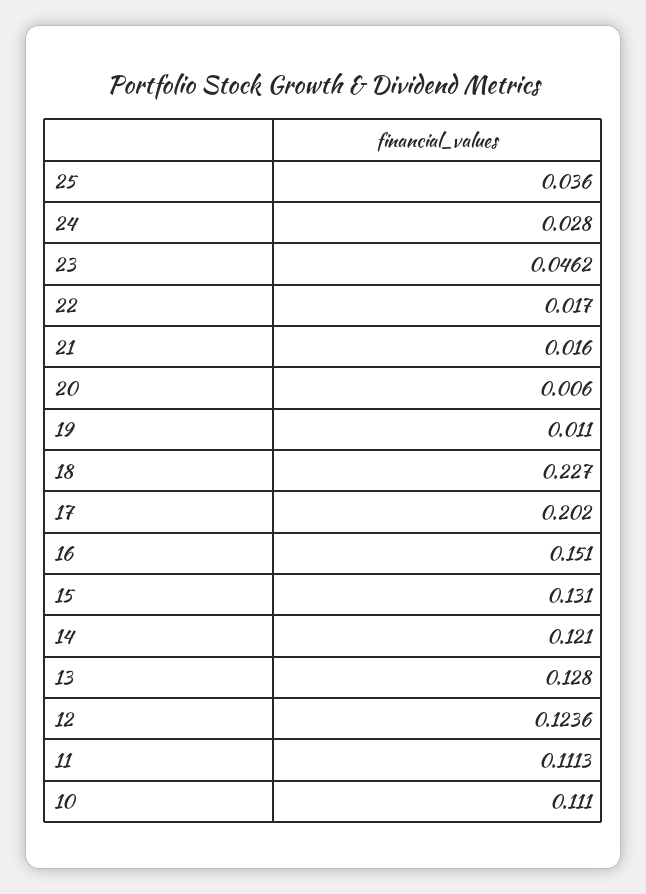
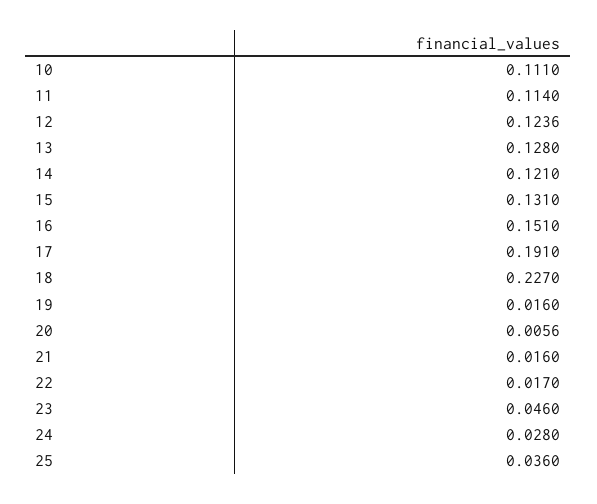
  {
    "25": 0.036,
    "24": 0.028,
-   "23": 0.0462,
+   "23": 0.046,
    "22": 0.017,
    "21": 0.016,
-   "20": 0.006,
+   "20": 0.0056,
-   "19": 0.011,
+   "19": 0.016,
    "18": 0.227,
-   "17": 0.202,
+   "17": 0.191,
    "16": 0.151,
    "15": 0.131,
    "14": 0.121,
    "13": 0.128,
    "12": 0.1236,
-   "11": 0.1113,
+   "11": 0.114,
    "10": 0.111
  }

